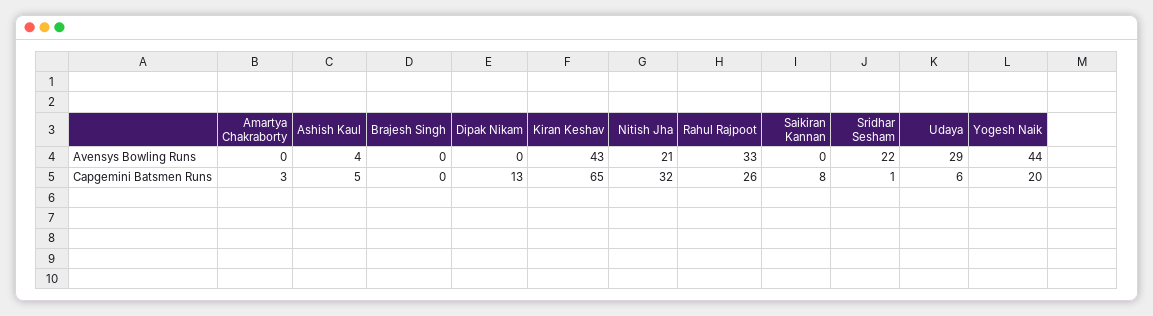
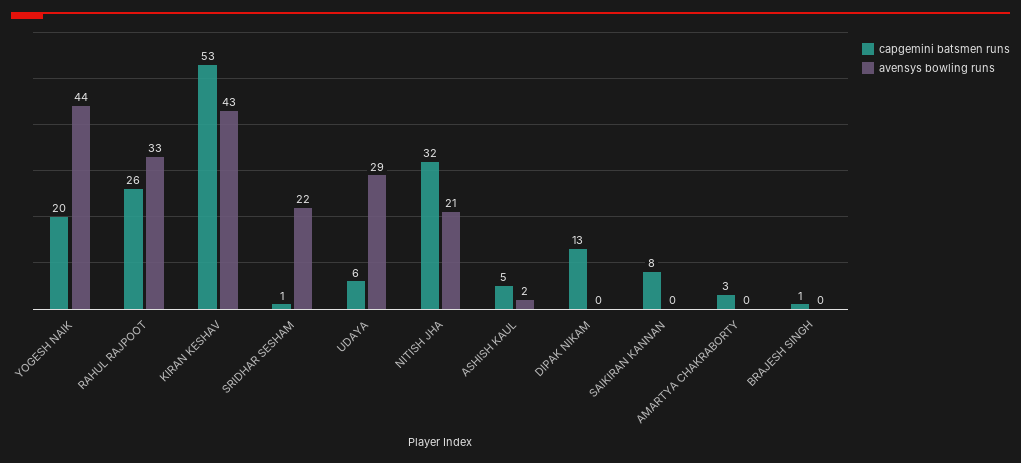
  {
    "Avensys Bowling Runs": {
      "Amartya Chakraborty": 0,
-     "Ashish Kaul": 4,
+     "Ashish Kaul": 2,
      "Brajesh Singh": 0,
      "Dipak Nikam": 0,
      "Kiran Keshav": 43,
      "Nitish Jha": 21,
      "Rahul Rajpoot": 33,
      "Saikiran Kannan": 0,
      "Sridhar Sesham": 22,
      "Udaya": 29,
      "Yogesh Naik": 44
    },
    "Capgemini Batsmen Runs": {
      "Amartya Chakraborty": 3,
      "Ashish Kaul": 5,
-     "Brajesh Singh": 0,
+     "Brajesh Singh": 1,
      "Dipak Nikam": 13,
-     "Kiran Keshav": 65,
+     "Kiran Keshav": 53,
      "Nitish Jha": 32,
      "Rahul Rajpoot": 26,
      "Saikiran Kannan": 8,
      "Sridhar Sesham": 1,
      "Udaya": 6,
      "Yogesh Naik": 20
    }
  }

